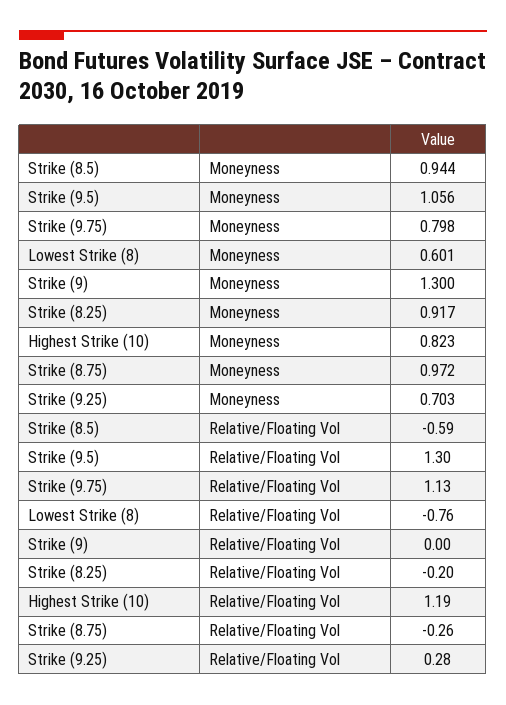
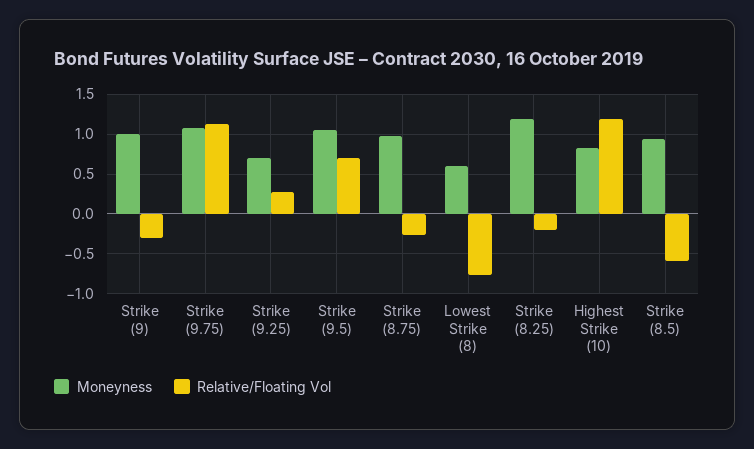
  {
    "Moneyness": {
      "Strike (8.5)": 0.944,
      "Strike (9.5)": 1.056,
-     "Strike (9.75)": 0.798,
+     "Strike (9.75)": 1.1,
      "Lowest Strike (8)": 0.601,
-     "Strike (9)": 1.3,
+     "Strike (9)": 1,
-     "Strike (8.25)": 0.917,
+     "Strike (8.25)": 1.2,
      "Highest Strike (10)": 0.823,
      "Strike (8.75)": 0.972,
      "Strike (9.25)": 0.703
    },
    "Relative/Floating Vol": {
      "Strike (8.5)": -0.59,
-     "Strike (9.5)": 1.3,
+     "Strike (9.5)": 0.7,
      "Strike (9.75)": 1.13,
      "Lowest Strike (8)": -0.76,
-     "Strike (9)": 0,
+     "Strike (9)": -0.3,
      "Strike (8.25)": -0.2,
      "Highest Strike (10)": 1.19,
      "Strike (8.75)": -0.26,
      "Strike (9.25)": 0.28
    }
  }

